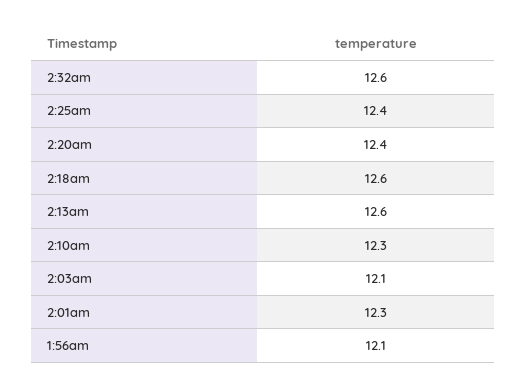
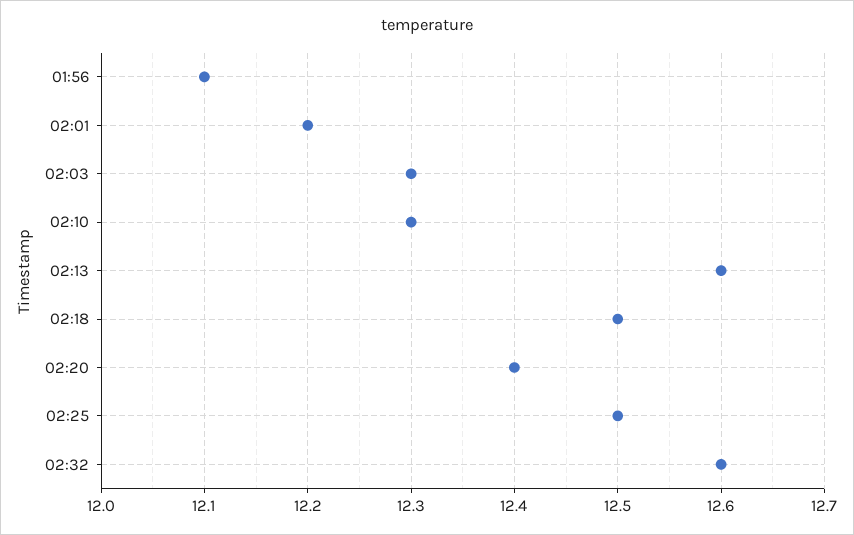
  {
    "2:32am": 12.6,
-   "2:25am": 12.4,
+   "2:25am": 12.5,
    "2:20am": 12.4,
-   "2:18am": 12.6,
+   "2:18am": 12.5,
    "2:13am": 12.6,
    "2:10am": 12.3,
-   "2:03am": 12.1,
+   "2:03am": 12.3,
-   "2:01am": 12.3,
+   "2:01am": 12.2,
    "1:56am": 12.1
  }

